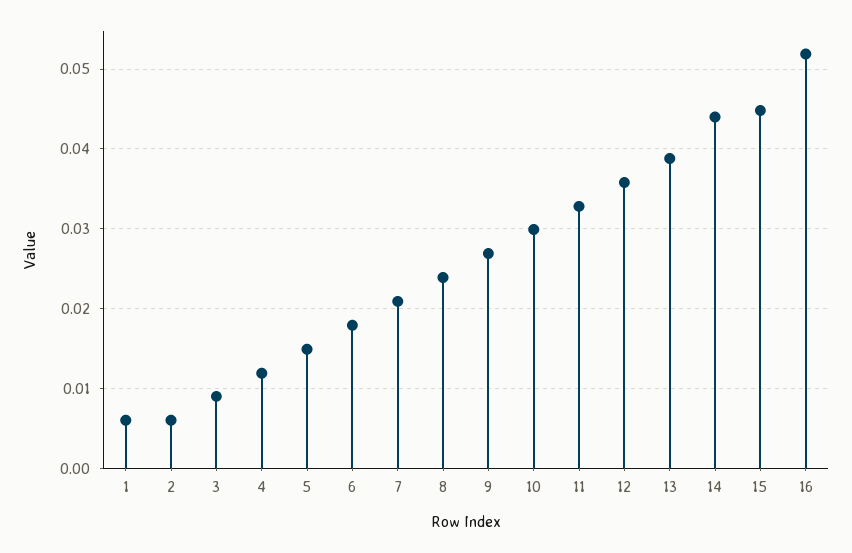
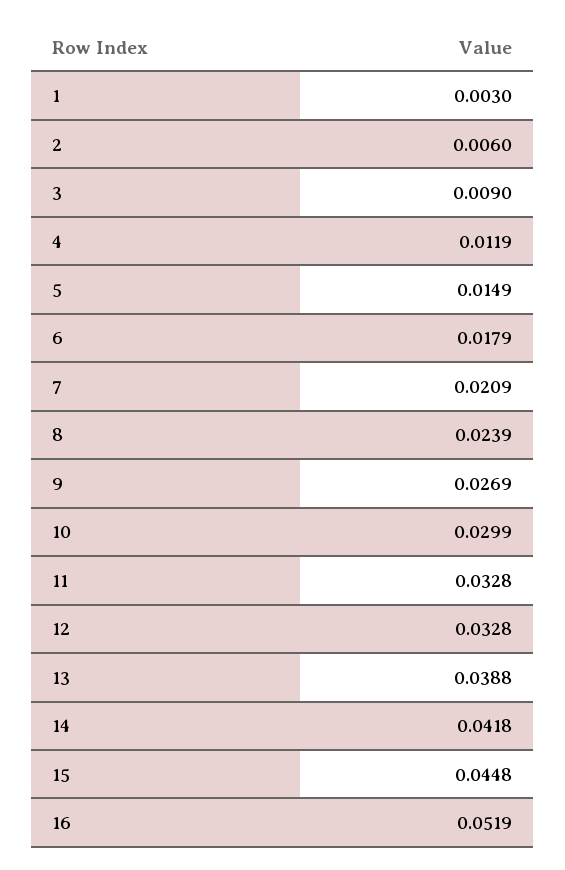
  {
-   "1": 0.006,
+   "1": 0.003,
    "2": 0.006,
    "3": 0.009,
    "4": 0.0119,
    "5": 0.0149,
    "6": 0.0179,
    "7": 0.0209,
    "8": 0.0239,
    "9": 0.0269,
    "10": 0.0299,
    "11": 0.0328,
-   "12": 0.036,
+   "12": 0.0328,
    "13": 0.0388,
-   "14": 0.044,
+   "14": 0.0418,
    "15": 0.0448,
    "16": 0.0519
  }

